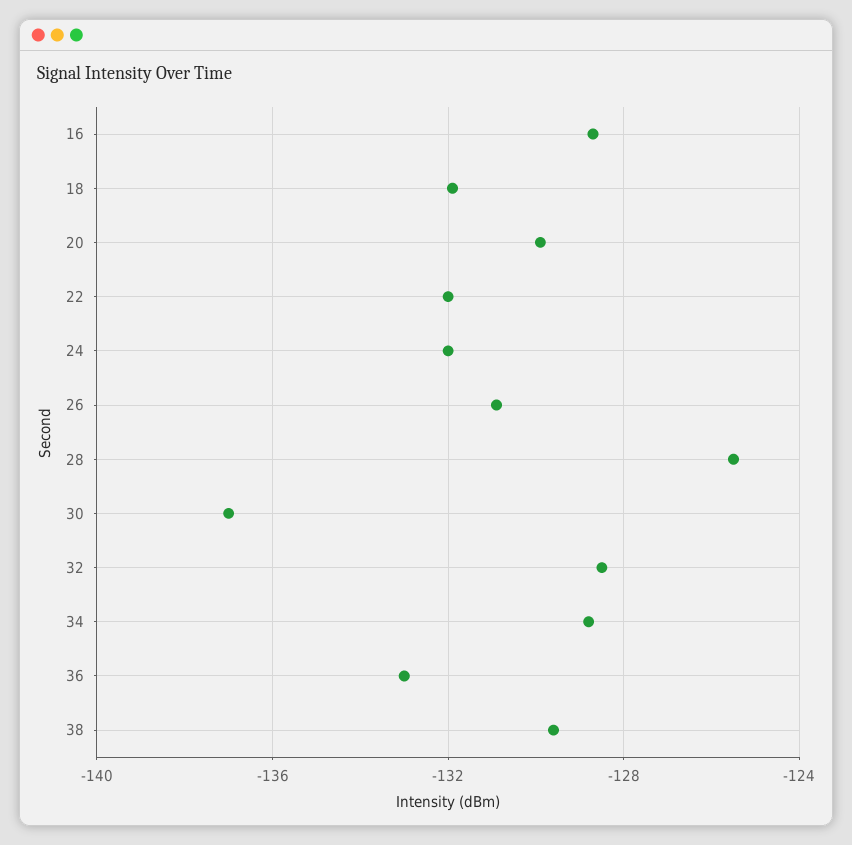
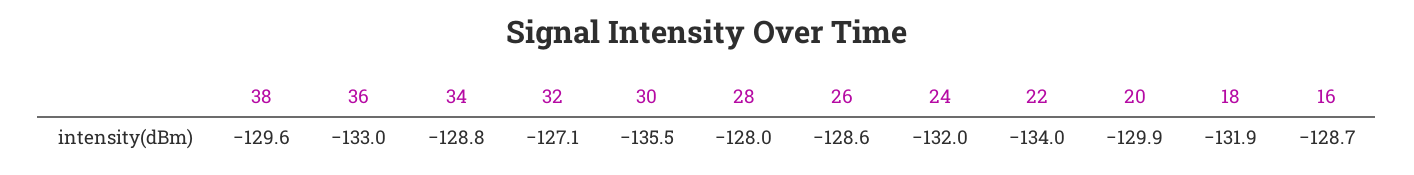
  {
    "16": -128.7,
    "18": -131.9,
    "20": -129.9,
-   "22": -132,
+   "22": -134,
    "24": -132,
-   "26": -131,
+   "26": -128.6,
-   "28": -125.5,
+   "28": -128,
-   "30": -137,
+   "30": -135.5,
-   "32": -128.5,
+   "32": -127.1,
    "34": -128.8,
    "36": -133,
    "38": -129.6
  }

